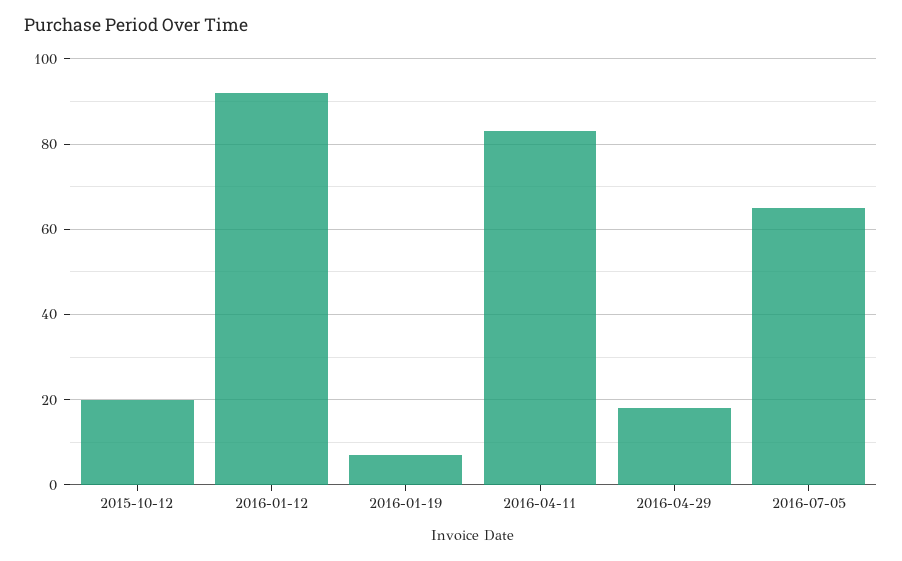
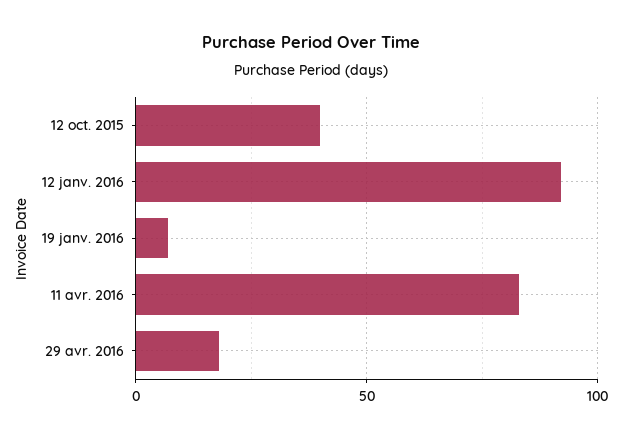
  {
-   "2015-10-12": 20,
+   "2015-10-12": 40,
    "2016-01-12": 90,
    "2016-01-19": 5,
    "2016-04-11": 85,
-   "2016-04-29": 20,
+   "2016-04-29": 20
-   "2016-07-05": 65
  }

